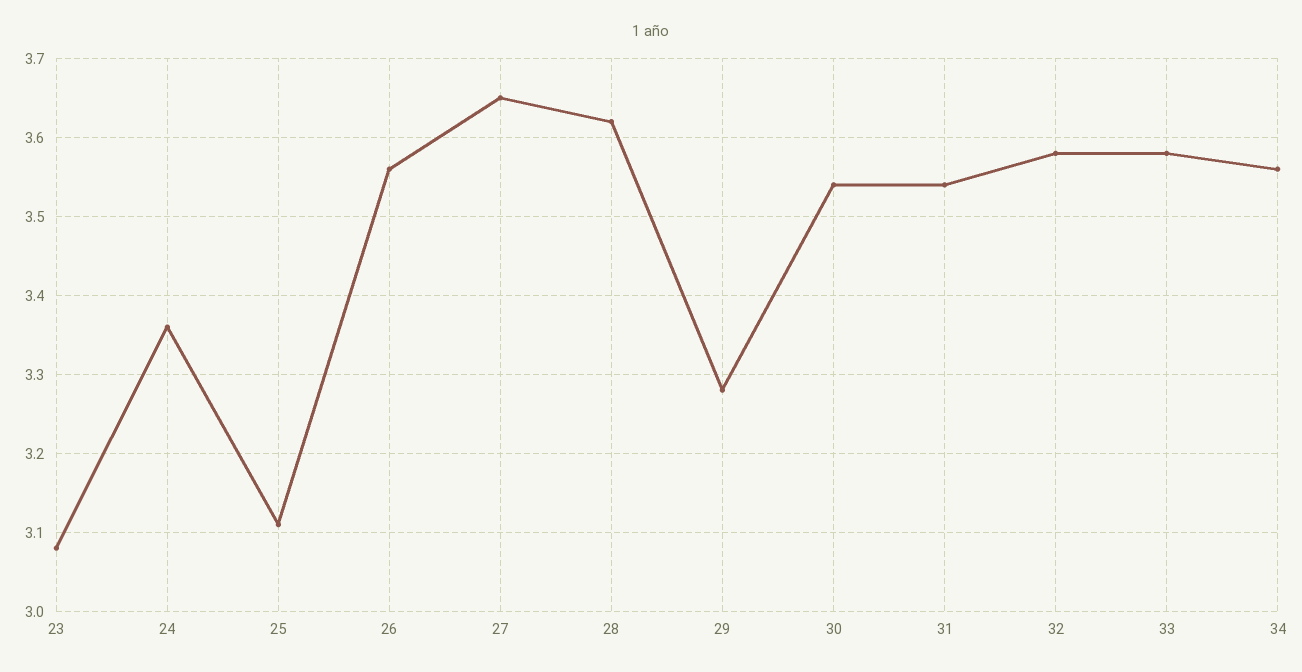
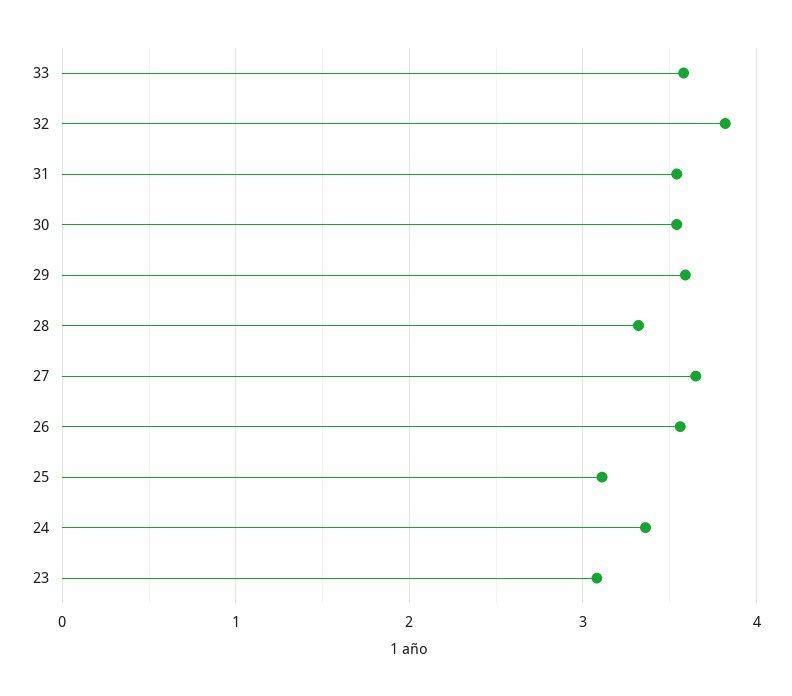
  {
    "23": 3.08,
    "24": 3.36,
    "25": 3.11,
    "26": 3.56,
    "27": 3.65,
-   "28": 3.62,
+   "28": 3.3,
-   "29": 3.28,
+   "29": 3.6,
    "30": 3.54,
    "31": 3.54,
-   "32": 3.58,
+   "32": 3.8,
-   "33": 3.58,
+   "33": 3.58
-   "34": 3.56
  }

